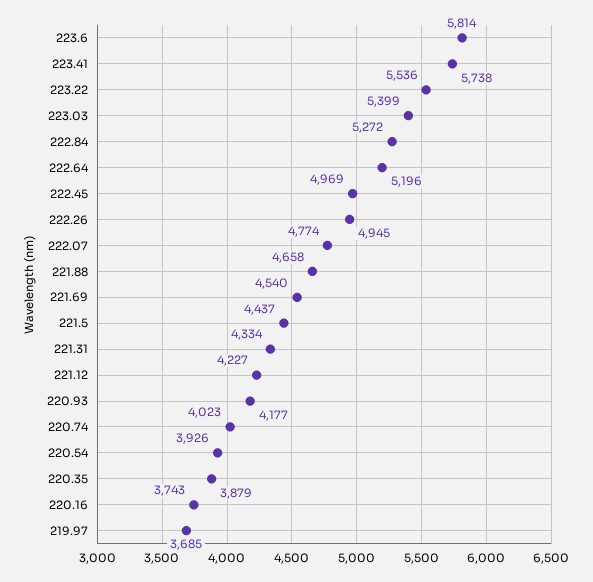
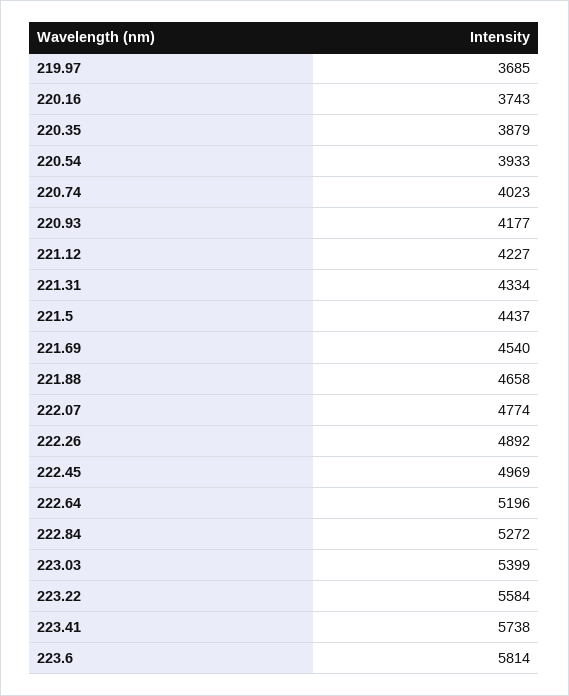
  {
    "223.6": 5814,
    "223.41": 5738,
-   "223.22": 5536,
+   "223.22": 5584,
    "223.03": 5399,
    "222.84": 5272,
    "222.64": 5196,
    "222.45": 4969,
-   "222.26": 4945,
+   "222.26": 4892,
    "222.07": 4774,
    "221.88": 4658,
    "221.69": 4540,
    "221.5": 4437,
    "221.31": 4334,
    "221.12": 4227,
    "220.93": 4177,
    "220.74": 4023,
-   "220.54": 3926,
+   "220.54": 3933,
    "220.35": 3879,
    "220.16": 3743,
    "219.97": 3685
  }

